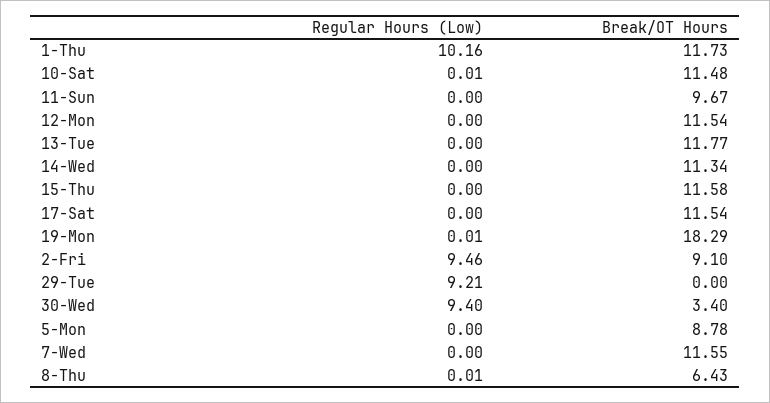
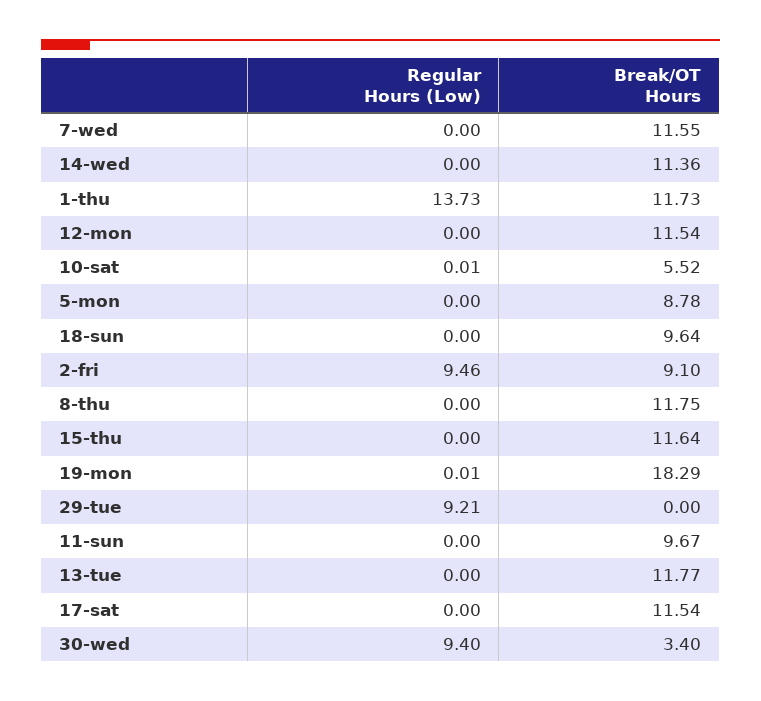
  {
    "Regular Hours (Low)": {
-     "1-Thu": 10.16,
+     "1-Thu": 13.73,
      "10-Sat": 0.01,
      "11-Sun": 0,
      "12-Mon": 0,
      "13-Tue": 0,
      "14-Wed": 0,
      "15-Thu": 0,
      "17-Sat": 0,
      "19-Mon": 0.01,
      "2-Fri": 9.46,
      "29-Tue": 9.21,
      "30-Wed": 9.4,
      "5-Mon": 0,
      "7-Wed": 0,
-     "8-Thu": 0.01
+     "8-Thu": 0,
+     "18-sun": 0
    },
    "Break/OT Hours": {
      "1-Thu": 11.73,
-     "10-Sat": 11.48,
+     "10-Sat": 5.52,
      "11-Sun": 9.67,
      "12-Mon": 11.54,
      "13-Tue": 11.77,
-     "14-Wed": 11.34,
+     "14-Wed": 11.36,
-     "15-Thu": 11.58,
+     "15-Thu": 11.64,
      "17-Sat": 11.54,
      "19-Mon": 18.29,
      "2-Fri": 9.1,
      "29-Tue": 0,
      "30-Wed": 3.4,
      "5-Mon": 8.78,
      "7-Wed": 11.55,
-     "8-Thu": 6.43
+     "8-Thu": 11.75,
+     "18-sun": 9.64
    }
  }

